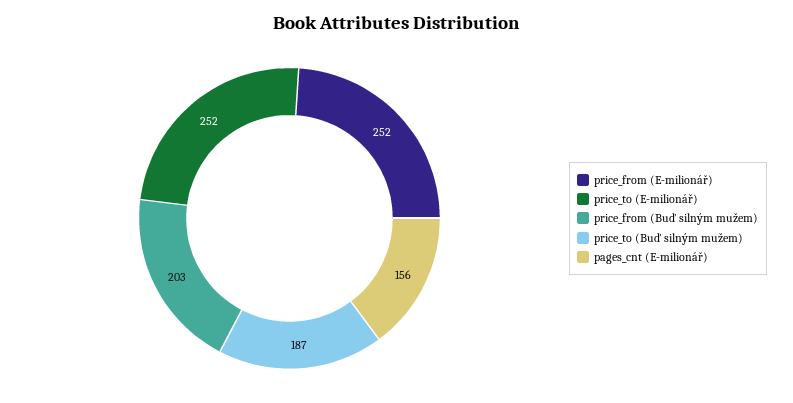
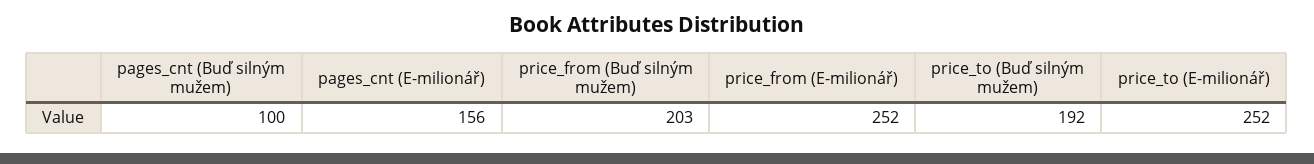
  {
    "price_from (E-milionář)": 252,
    "price_to (E-milionář)": 252,
    "price_from (Buď silným mužem)": 203,
-   "price_to (Buď silným mužem)": 187,
+   "price_to (Buď silným mužem)": 192,
-   "pages_cnt (E-milionář)": 156
+   "pages_cnt (E-milionář)": 156,
+   "pages_cnt (Buď silným mužem)": 100
  }

